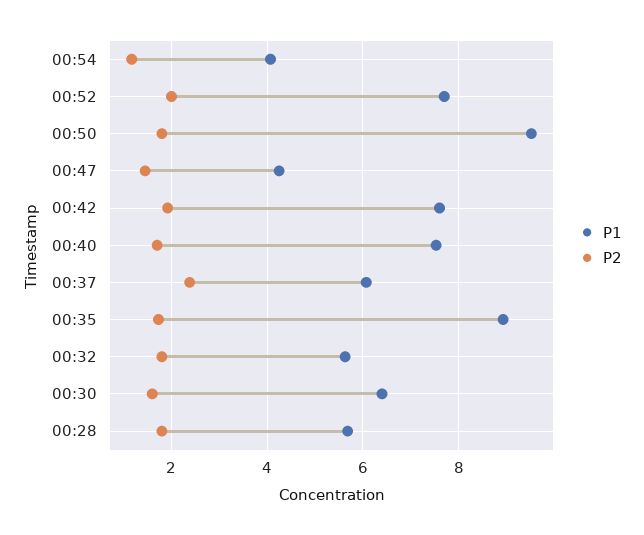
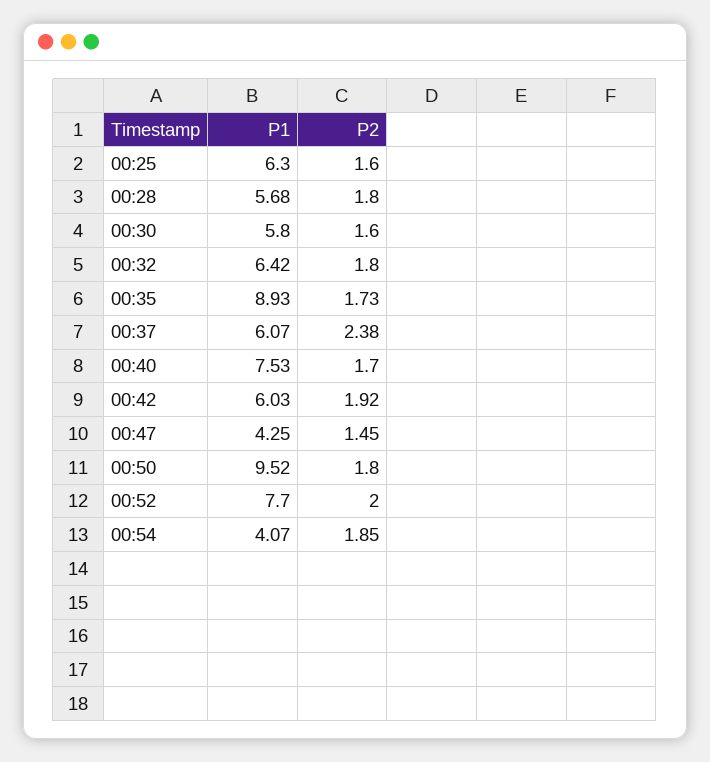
  {
    "P1": {
      "00:54": 4.07,
      "00:52": 7.7,
      "00:50": 9.52,
      "00:47": 4.25,
-     "00:42": 7.6,
+     "00:42": 6.03,
      "00:40": 7.53,
      "00:37": 6.07,
      "00:35": 8.93,
-     "00:32": 5.6,
+     "00:32": 6.42,
-     "00:30": 6.4,
+     "00:30": 5.8,
-     "00:28": 5.68
+     "00:28": 5.68,
+     "00:25": 6.3
    },
    "P2": {
-     "00:54": 1.2,
+     "00:54": 1.85,
      "00:52": 2,
      "00:50": 1.8,
      "00:47": 1.45,
      "00:42": 1.92,
      "00:40": 1.7,
      "00:37": 2.38,
      "00:35": 1.73,
      "00:32": 1.8,
      "00:30": 1.6,
-     "00:28": 1.8
+     "00:28": 1.8,
+     "00:25": 1.6
    }
  }

